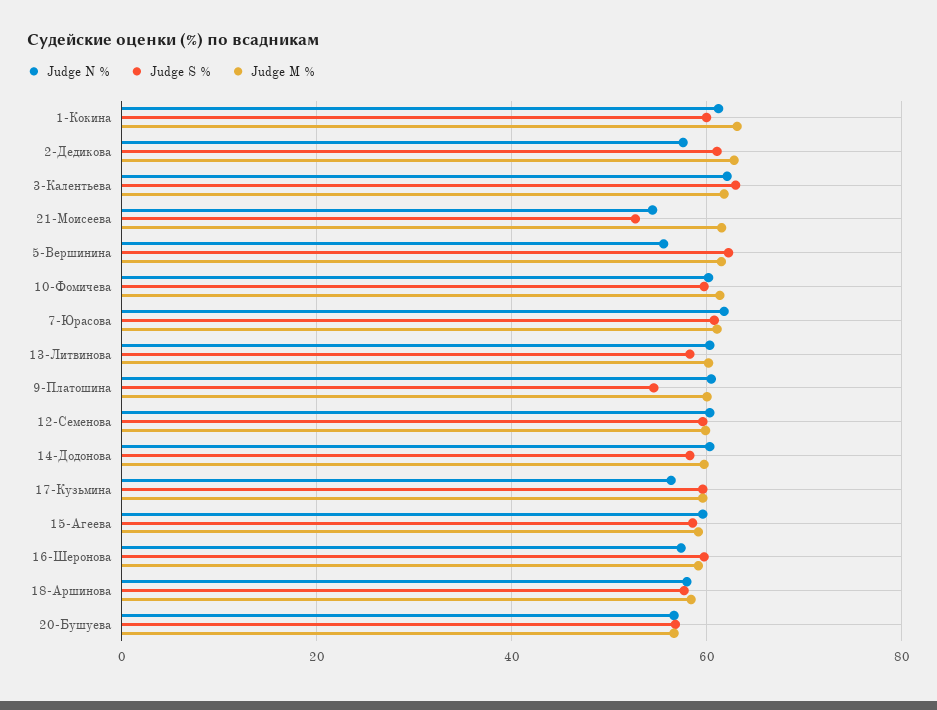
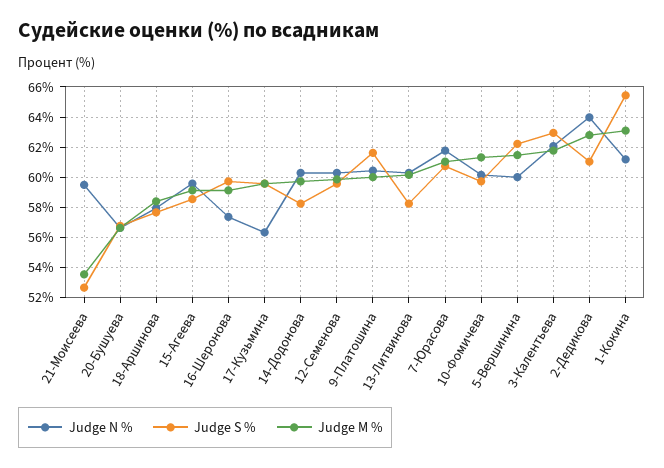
  {
    "Judge N %": {
      "1-Кокина": 61,
-     "2-Дедикова": 58,
+     "2-Дедикова": 64,
      "3-Калентьева": 62,
-     "21-Моисеева": 54,
+     "21-Моисеева": 59.5,
-     "5-Вершинина": 56,
+     "5-Вершинина": 60,
      "10-Фомичева": 60,
      "7-Юрасова": 62,
      "13-Литвинова": 60.5,
      "9-Платошина": 60.5,
      "12-Семенова": 60.5,
      "14-Додонова": 60.5,
      "17-Кузьмина": 56.5,
      "15-Агеева": 59.5,
      "16-Шеронова": 57.5,
      "18-Аршинова": 58,
      "20-Бушуева": 56.5
    },
    "Judge S %": {
-     "1-Кокина": 60,
+     "1-Кокина": 65.5,
      "2-Дедикова": 61,
      "3-Калентьева": 63,
      "21-Моисеева": 52.5,
      "5-Вершинина": 62,
      "10-Фомичева": 59.5,
      "7-Юрасова": 60.5,
      "13-Литвинова": 58,
-     "9-Платошина": 54,
+     "9-Платошина": 61.5,
      "12-Семенова": 59.5,
      "14-Додонова": 58,
      "17-Кузьмина": 59.5,
      "15-Агеева": 58.5,
      "16-Шеронова": 59.5,
      "18-Аршинова": 57.5,
      "20-Бушуева": 57
    },
    "Judge M %": {
      "1-Кокина": 63,
      "2-Дедикова": 63,
      "3-Калентьева": 62,
-     "21-Моисеева": 62,
+     "21-Моисеева": 53.5,
      "5-Вершинина": 61.5,
      "10-Фомичева": 61.5,
      "7-Юрасова": 61,
      "13-Литвинова": 60,
      "9-Платошина": 60,
      "12-Семенова": 60,
      "14-Додонова": 59.5,
      "17-Кузьмина": 59.5,
      "15-Агеева": 59,
      "16-Шеронова": 59,
      "18-Аршинова": 58.5,
      "20-Бушуева": 56.5
    }
  }

